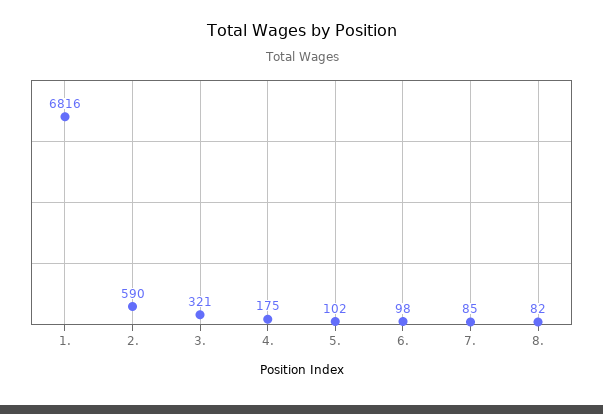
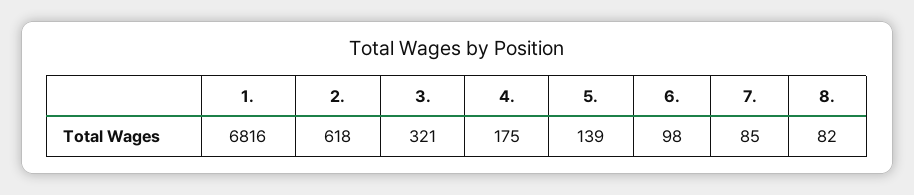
  {
    "1.": 6816,
-   "2.": 590,
+   "2.": 618,
    "3.": 321,
    "4.": 175,
-   "5.": 102,
+   "5.": 139,
    "6.": 98,
    "7.": 85,
    "8.": 82
  }

